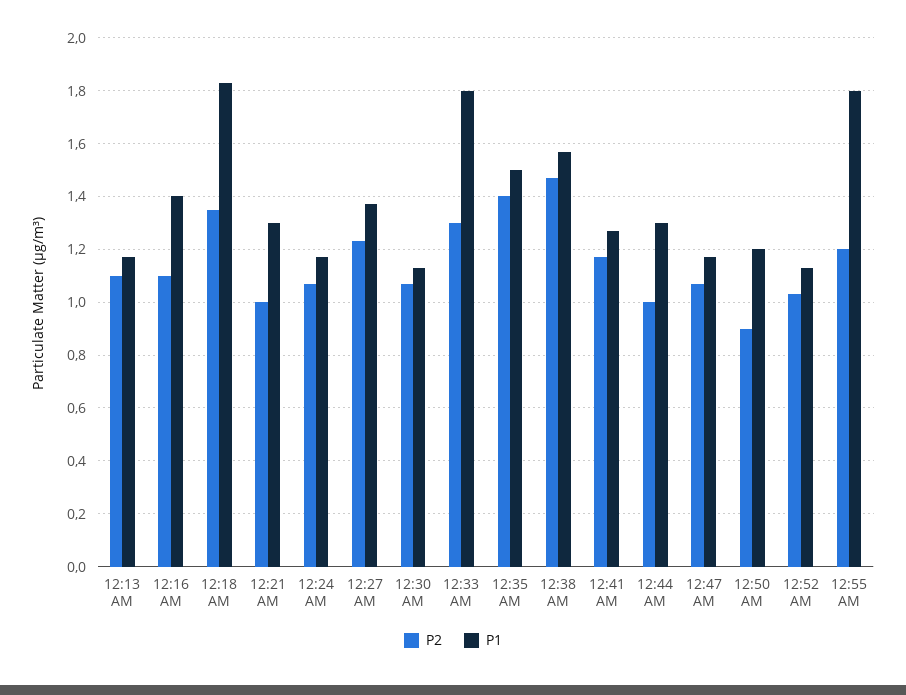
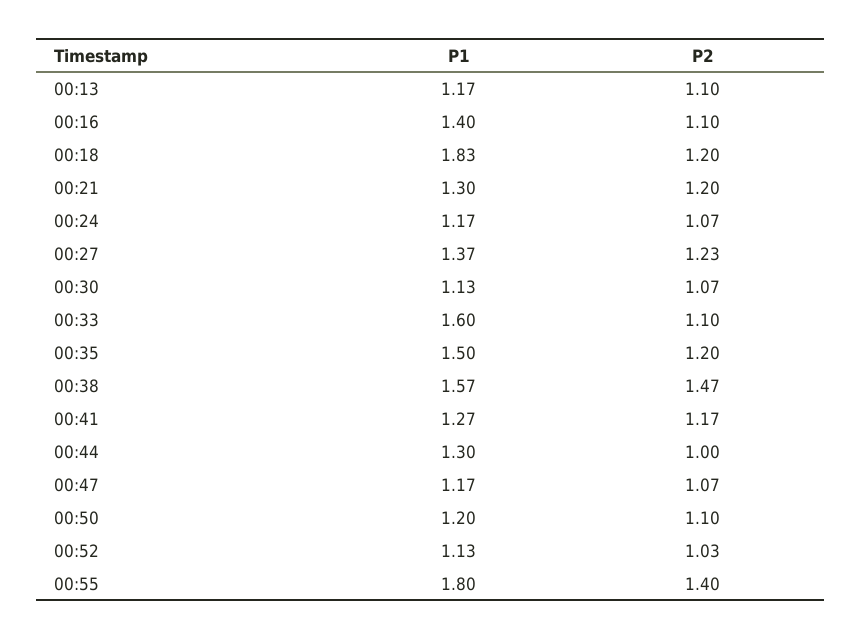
  {
    "P2": {
      "12:13 AM": 1.1,
      "12:16 AM": 1.1,
-     "12:18 AM": 1.35,
+     "12:18 AM": 1.2,
-     "12:21 AM": 1,
+     "12:21 AM": 1.2,
      "12:24 AM": 1.07,
      "12:27 AM": 1.23,
      "12:30 AM": 1.07,
-     "12:33 AM": 1.3,
+     "12:33 AM": 1.1,
-     "12:35 AM": 1.4,
+     "12:35 AM": 1.2,
      "12:38 AM": 1.47,
      "12:41 AM": 1.17,
      "12:44 AM": 1,
      "12:47 AM": 1.07,
-     "12:50 AM": 0.9,
+     "12:50 AM": 1.1,
      "12:52 AM": 1.03,
-     "12:55 AM": 1.2
+     "12:55 AM": 1.4
    },
    "P1": {
      "12:13 AM": 1.17,
      "12:16 AM": 1.4,
      "12:18 AM": 1.83,
      "12:21 AM": 1.3,
      "12:24 AM": 1.17,
      "12:27 AM": 1.37,
      "12:30 AM": 1.13,
-     "12:33 AM": 1.8,
+     "12:33 AM": 1.6,
      "12:35 AM": 1.5,
      "12:38 AM": 1.57,
      "12:41 AM": 1.27,
      "12:44 AM": 1.3,
      "12:47 AM": 1.17,
      "12:50 AM": 1.2,
      "12:52 AM": 1.13,
      "12:55 AM": 1.8
    }
  }

